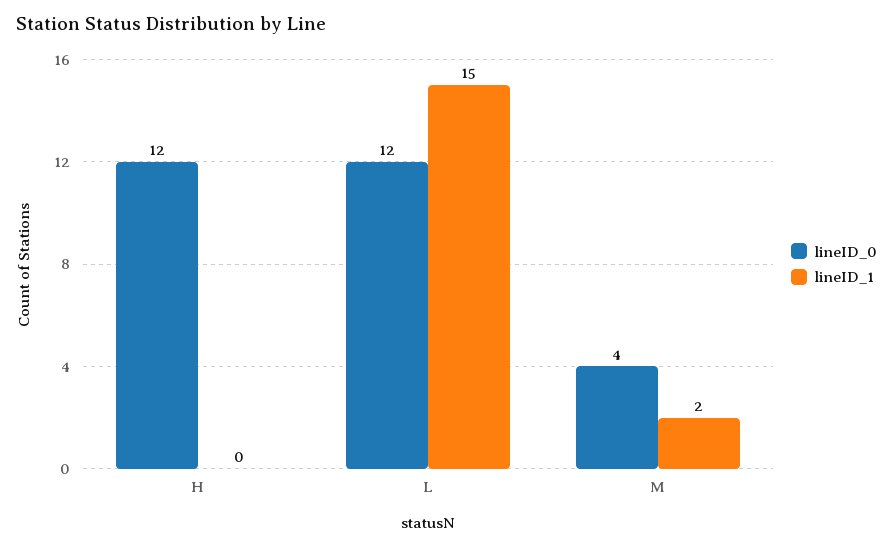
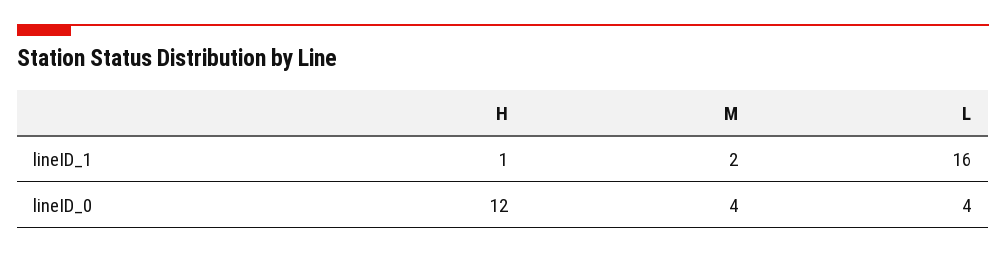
  {
    "lineID_0": {
      "H": 12,
-     "L": 12,
+     "L": 4,
      "M": 4
    },
    "lineID_1": {
-     "H": 0,
+     "H": 1,
-     "L": 15,
+     "L": 16,
      "M": 2
    }
  }

